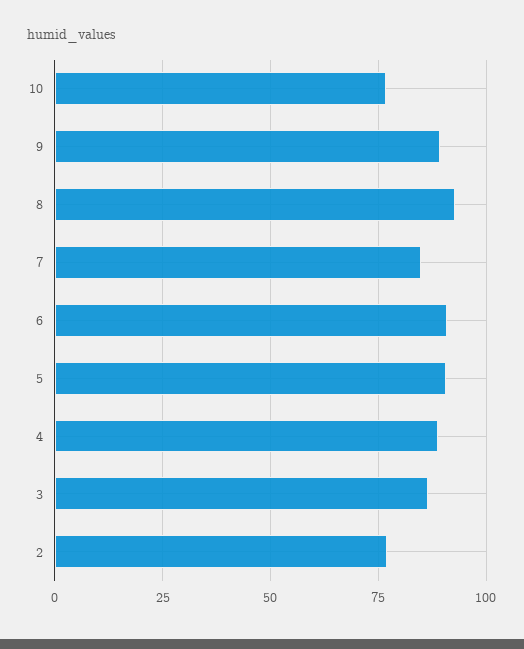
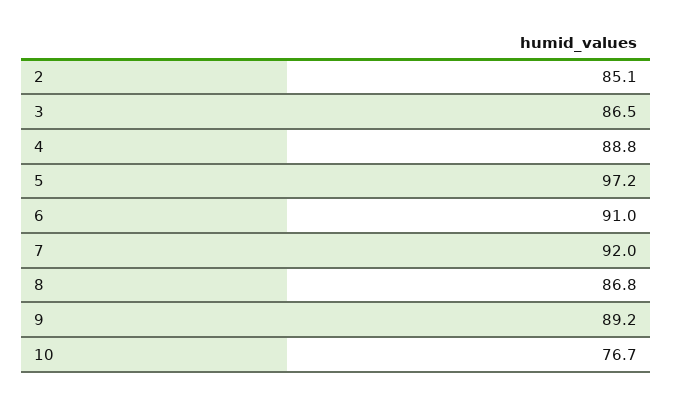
  {
    "10": 76.7,
    "9": 89.2,
-   "8": 92.5,
+   "8": 86.8,
-   "7": 85,
+   "7": 92,
    "6": 91,
-   "5": 90,
+   "5": 97.2,
    "4": 88.8,
    "3": 86.5,
-   "2": 77.5
+   "2": 85.1
  }

